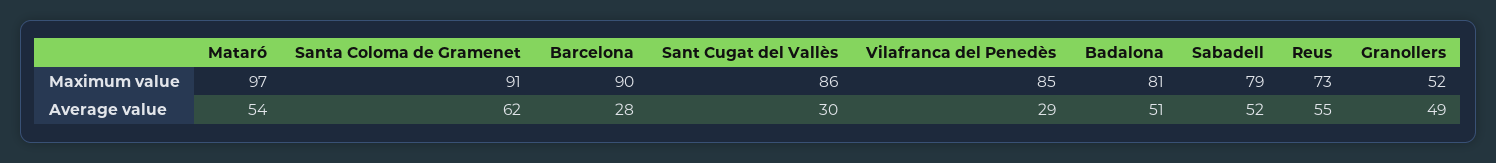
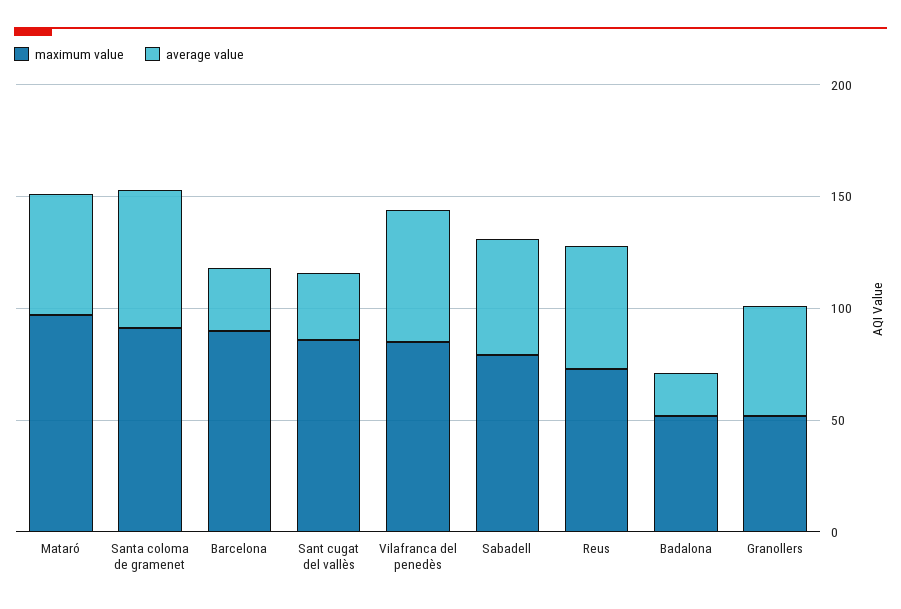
  {
    "Maximum value": {
      "Mataró": 97,
      "Santa Coloma de Gramenet": 91,
      "Barcelona": 90,
      "Sant Cugat del Vallès": 86,
      "Vilafranca del Penedès": 85,
-     "Badalona": 81,
+     "Badalona": 50,
      "Sabadell": 79,
      "Reus": 73,
      "Granollers": 52
    },
    "Average value": {
      "Mataró": 54,
      "Santa Coloma de Gramenet": 62,
      "Barcelona": 28,
      "Sant Cugat del Vallès": 30,
-     "Vilafranca del Penedès": 29,
+     "Vilafranca del Penedès": 60,
-     "Badalona": 51,
+     "Badalona": 20,
      "Sabadell": 52,
      "Reus": 55,
      "Granollers": 49
    }
  }

